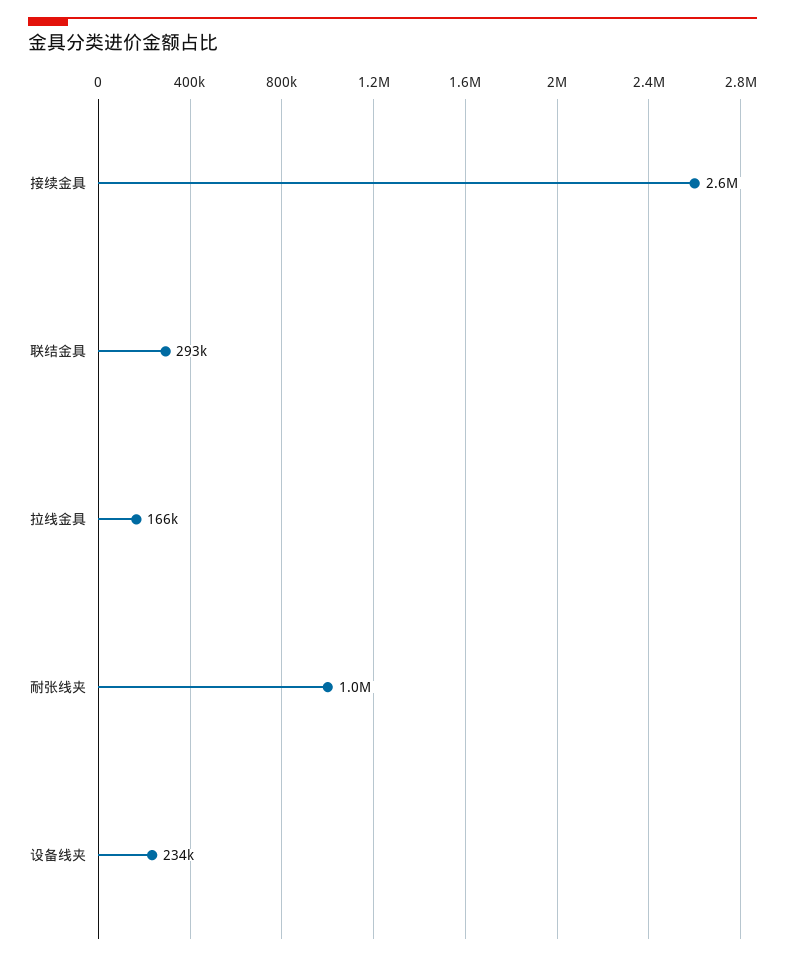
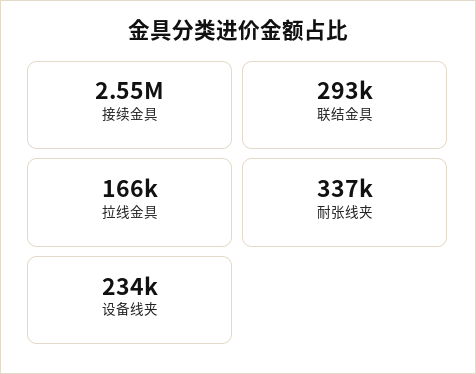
  {
    "接续金具": 2550000,
    "联结金具": 293000,
    "拉线金具": 166000,
-   "耐张线夹": 1000000,
+   "耐张线夹": 337000,
    "设备线夹": 234000
  }

